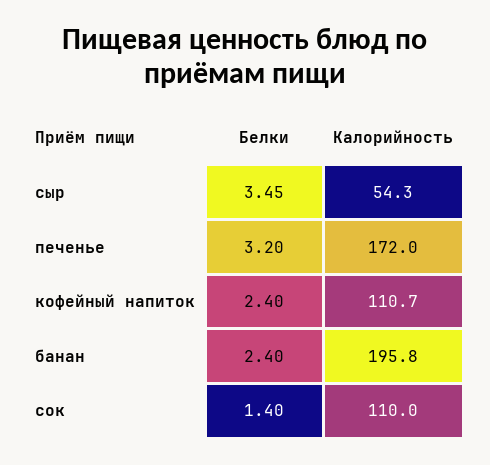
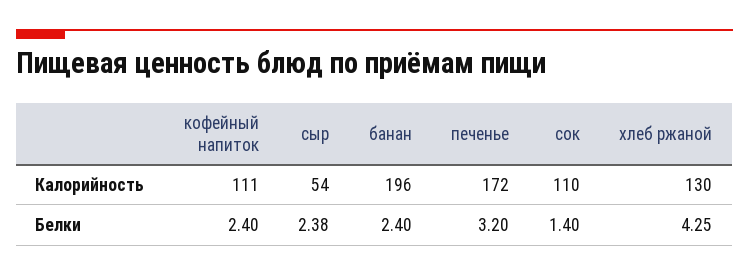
  {
    "Белки": {
-     "сыр": 3.45,
+     "сыр": 2.38,
      "печенье": 3.2,
      "кофейный напиток": 2.4,
      "банан": 2.4,
-     "сок": 1.4
+     "сок": 1.4,
+     "хлеб ржаной": 4.25
    },
    "Калорийность": {
      "сыр": 54.3,
      "печенье": 172,
      "кофейный напиток": 110.7,
      "банан": 195.8,
-     "сок": 110
+     "сок": 110,
+     "хлеб ржаной": 130
    }
  }

